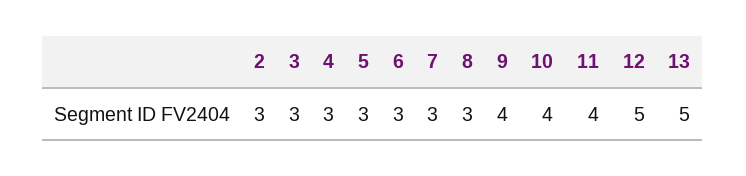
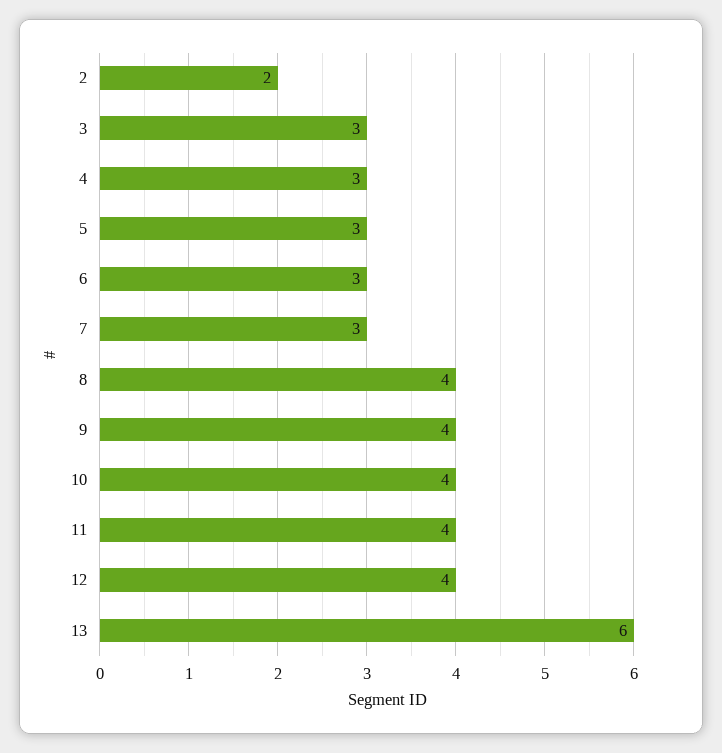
  {
-   "2": 3,
+   "2": 2,
    "3": 3,
    "4": 3,
    "5": 3,
    "6": 3,
    "7": 3,
-   "8": 3,
+   "8": 4,
    "9": 4,
    "10": 4,
    "11": 4,
-   "12": 5,
+   "12": 4,
-   "13": 5
+   "13": 6
  }

